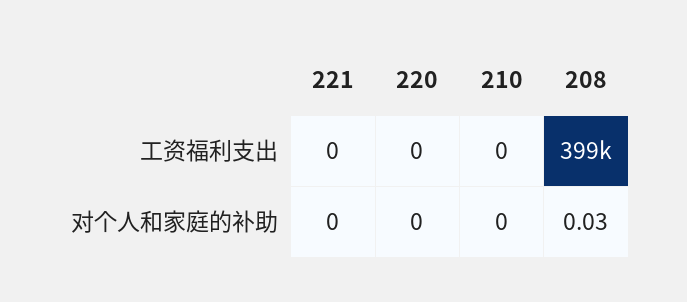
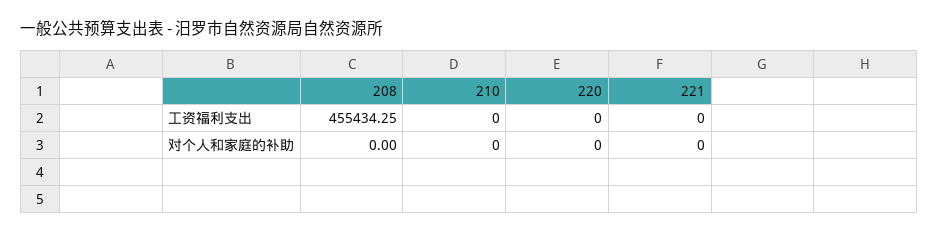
  {
    "221": {
      "工资福利支出": 0,
      "对个人和家庭的补助": 0
    },
    "220": {
      "工资福利支出": 0,
      "对个人和家庭的补助": 0
    },
    "210": {
      "工资福利支出": 0,
      "对个人和家庭的补助": 0
    },
    "208": {
-     "工资福利支出": 399000,
+     "工资福利支出": 455434.25,
-     "对个人和家庭的补助": 0.03
+     "对个人和家庭的补助": 0
    }
  }

